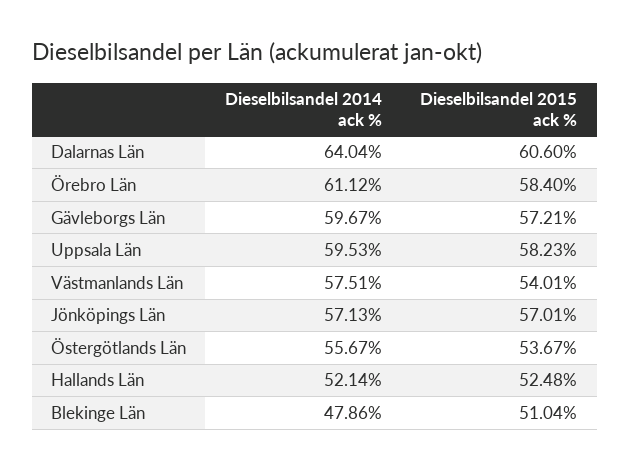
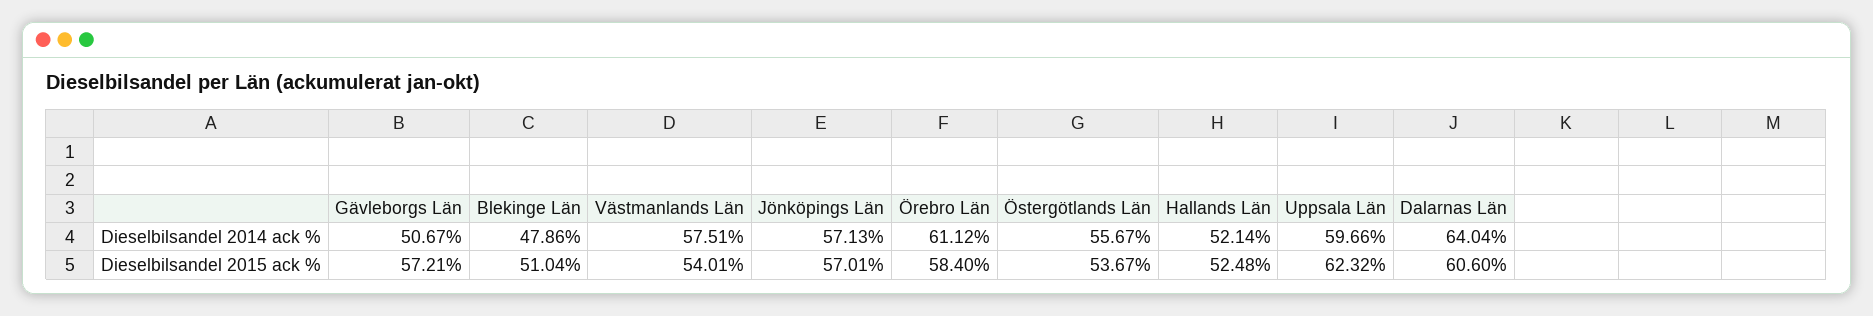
  {
    "Dieselbilsandel 2014 ack %": {
      "Dalarnas Län": 64.04,
      "Örebro Län": 61.12,
-     "Gävleborgs Län": 59.67,
+     "Gävleborgs Län": 50.67,
-     "Uppsala Län": 59.53,
+     "Uppsala Län": 59.66,
      "Västmanlands Län": 57.51,
      "Jönköpings Län": 57.13,
      "Östergötlands Län": 55.67,
      "Hallands Län": 52.14,
      "Blekinge Län": 47.86
    },
    "Dieselbilsandel 2015 ack %": {
      "Dalarnas Län": 60.6,
      "Örebro Län": 58.4,
      "Gävleborgs Län": 57.21,
-     "Uppsala Län": 58.23,
+     "Uppsala Län": 62.32,
      "Västmanlands Län": 54.01,
      "Jönköpings Län": 57.01,
      "Östergötlands Län": 53.67,
      "Hallands Län": 52.48,
      "Blekinge Län": 51.04
    }
  }

